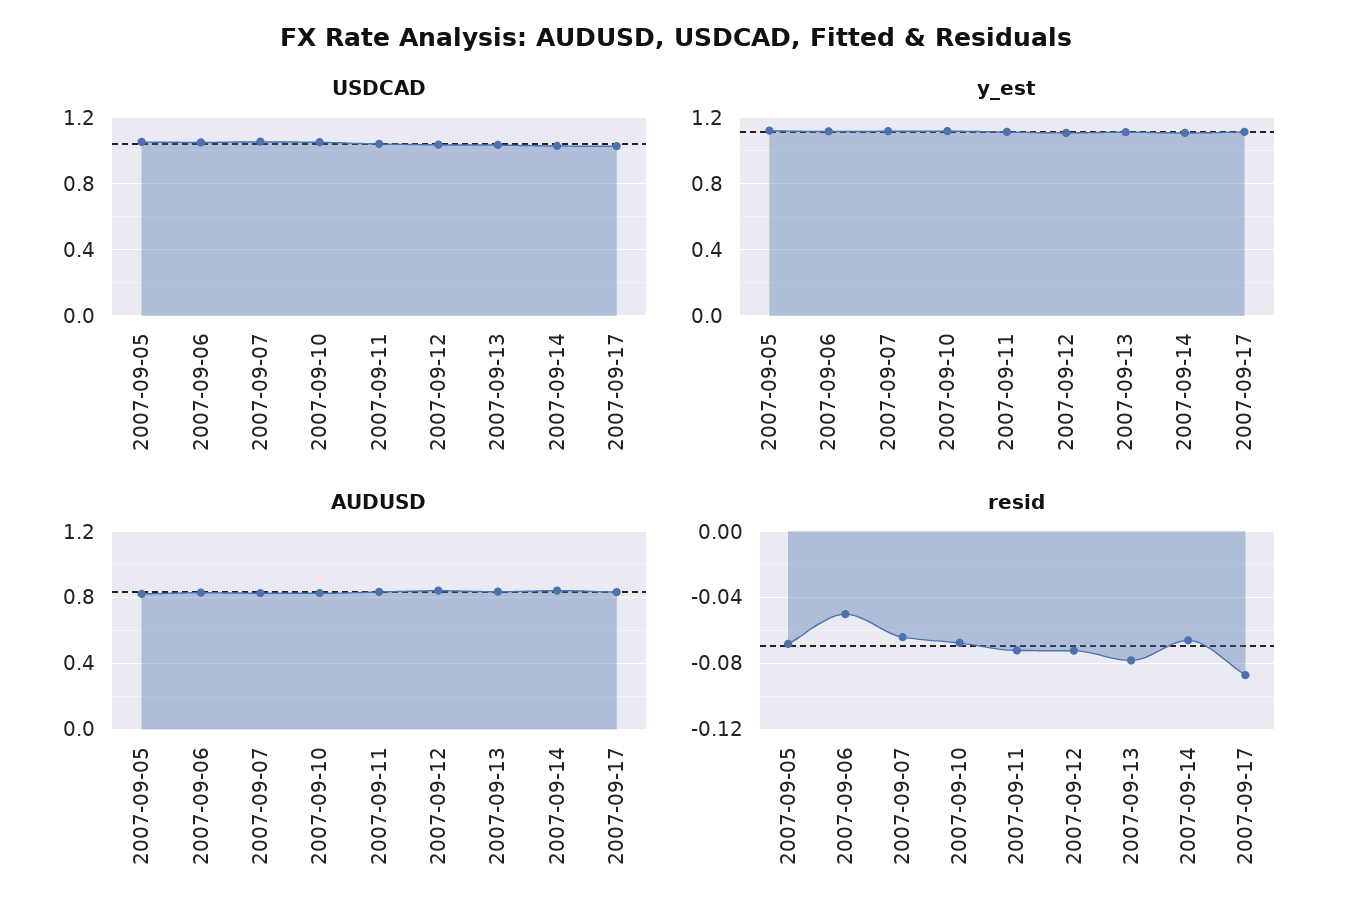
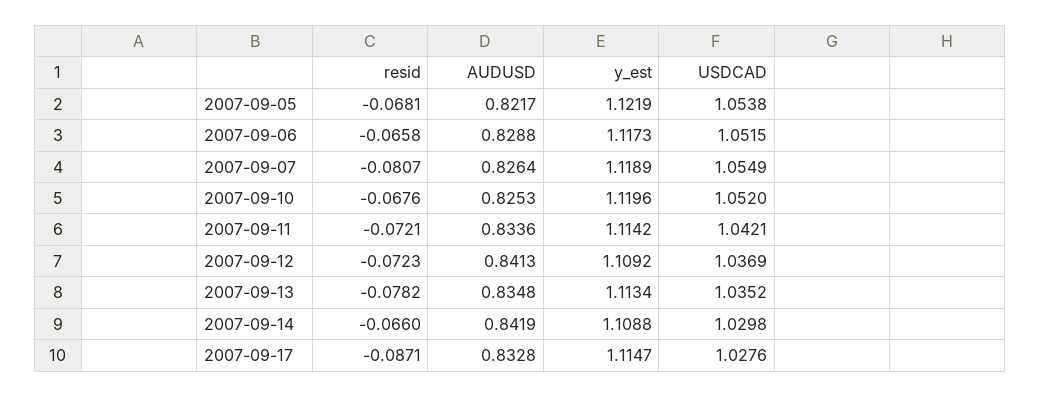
  {
    "USDCAD": {
      "2007-09-05": 1.0538,
      "2007-09-06": 1.0515,
      "2007-09-07": 1.0549,
      "2007-09-10": 1.052,
      "2007-09-11": 1.0421,
      "2007-09-12": 1.0369,
      "2007-09-13": 1.0352,
      "2007-09-14": 1.0298,
      "2007-09-17": 1.0276
    },
    "y_est": {
      "2007-09-05": 1.1219,
      "2007-09-06": 1.1173,
      "2007-09-07": 1.1189,
      "2007-09-10": 1.1196,
      "2007-09-11": 1.1142,
      "2007-09-12": 1.1092,
      "2007-09-13": 1.1134,
      "2007-09-14": 1.1088,
      "2007-09-17": 1.1147
    },
    "AUDUSD": {
      "2007-09-05": 0.8217,
      "2007-09-06": 0.8288,
      "2007-09-07": 0.8264,
      "2007-09-10": 0.8253,
      "2007-09-11": 0.8336,
      "2007-09-12": 0.8413,
      "2007-09-13": 0.8348,
      "2007-09-14": 0.8419,
      "2007-09-17": 0.8328
    },
    "resid": {
      "2007-09-05": -0.0681,
-     "2007-09-06": -0.05,
+     "2007-09-06": -0.0658,
-     "2007-09-07": -0.065,
+     "2007-09-07": -0.0807,
      "2007-09-10": -0.0676,
      "2007-09-11": -0.0721,
      "2007-09-12": -0.0723,
      "2007-09-13": -0.0782,
      "2007-09-14": -0.066,
      "2007-09-17": -0.0871
    }
  }

